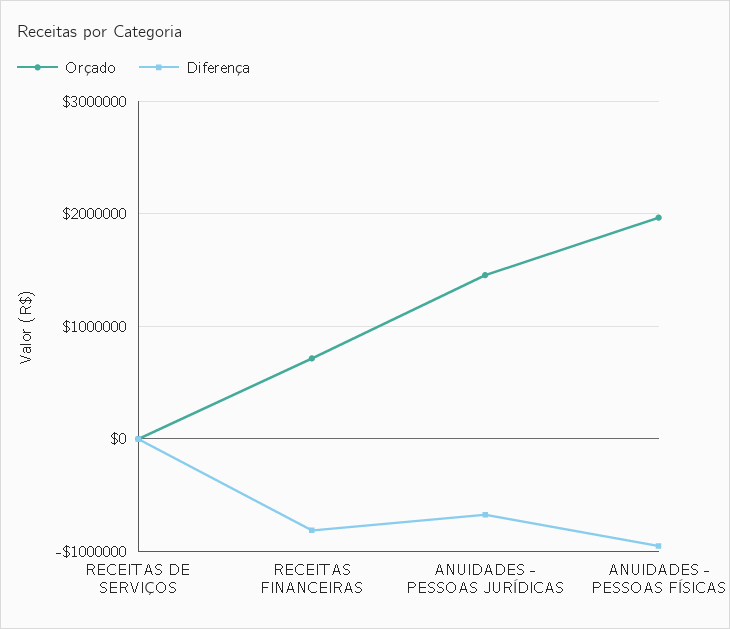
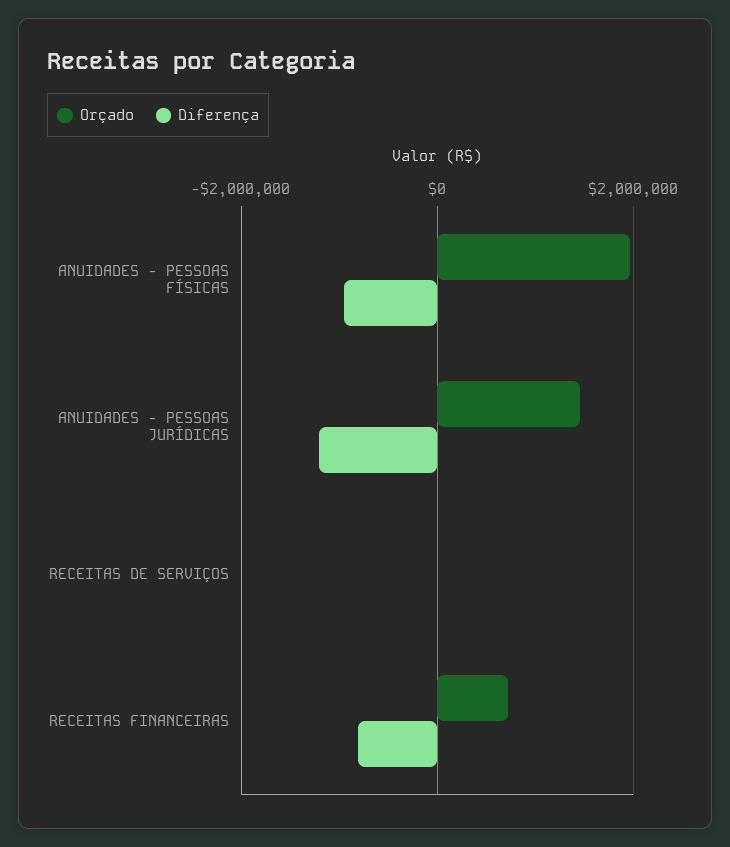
  {
    "Orçado": {
      "RECEITAS DE SERVIÇOS": 0,
      "RECEITAS FINANCEIRAS": 700000,
      "ANUIDADES - PESSOAS JURÍDICAS": 1500000,
      "ANUIDADES - PESSOAS FÍSICAS": 2000000
    },
    "Diferença": {
      "RECEITAS DE SERVIÇOS": 0,
      "RECEITAS FINANCEIRAS": -800000,
-     "ANUIDADES - PESSOAS JURÍDICAS": -700000,
+     "ANUIDADES - PESSOAS JURÍDICAS": -1200000,
      "ANUIDADES - PESSOAS FÍSICAS": -1000000
    }
  }

